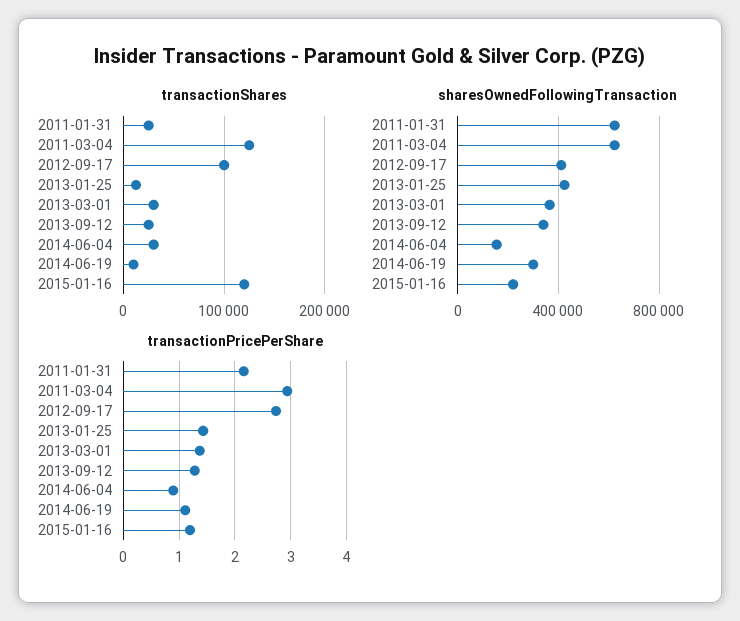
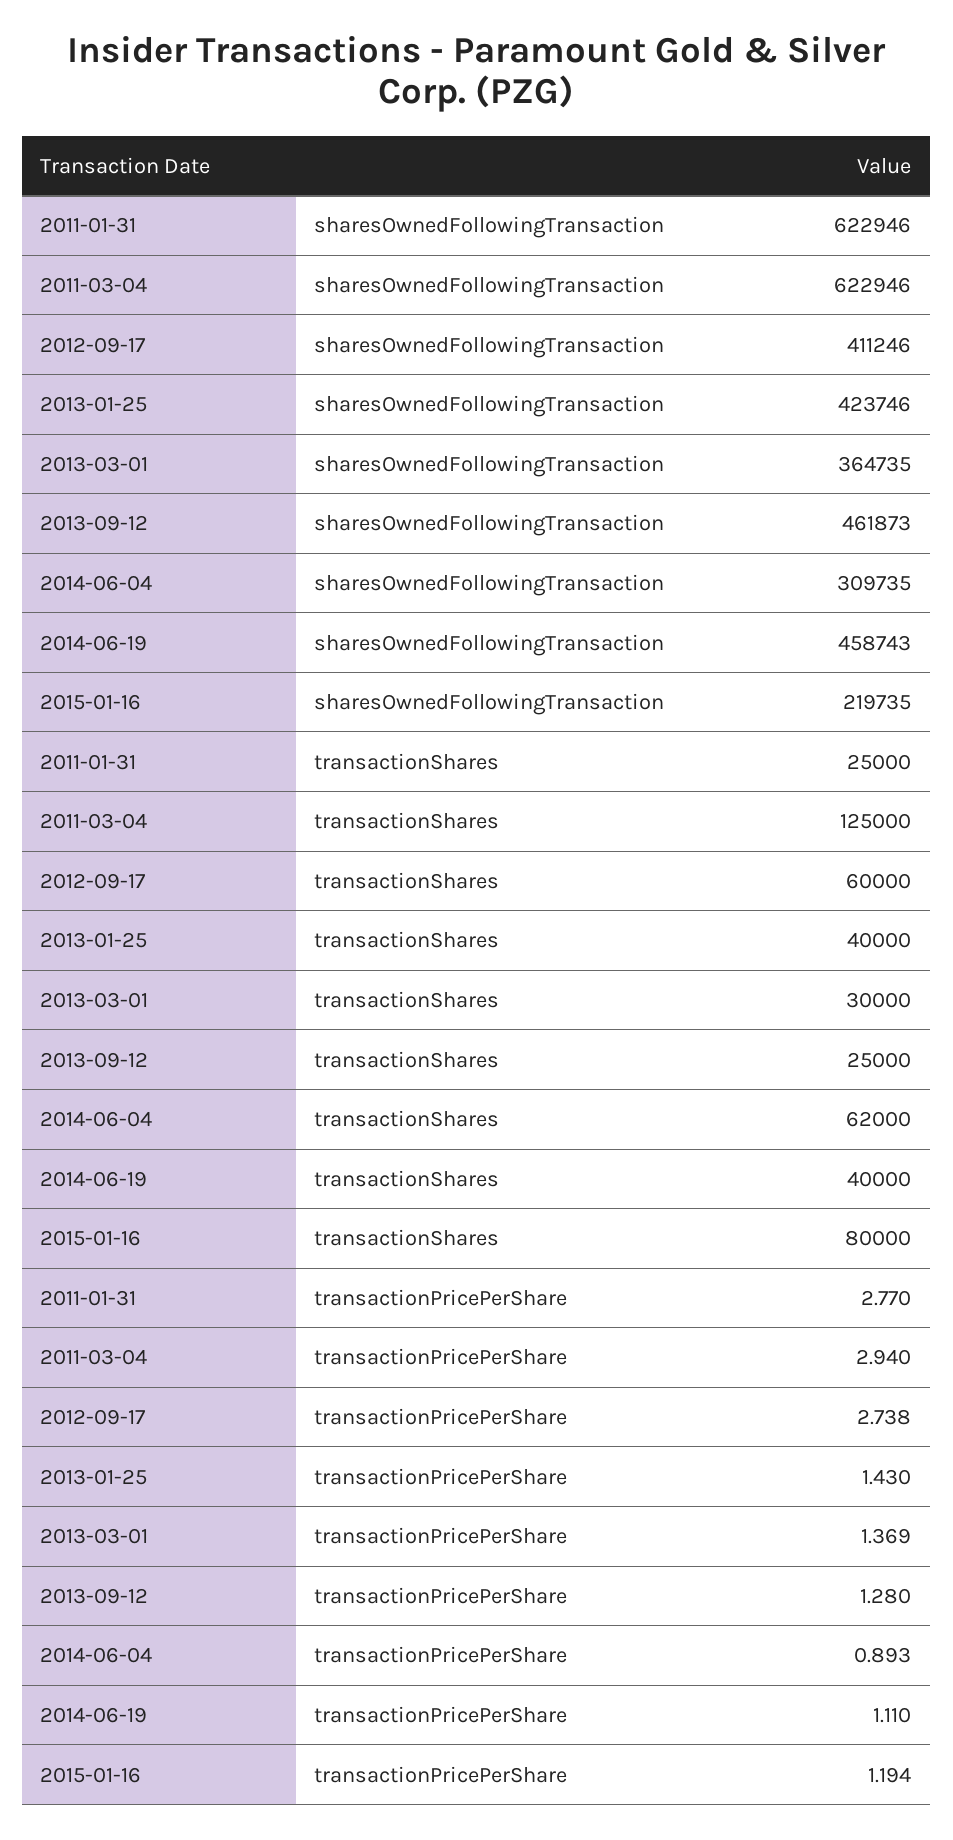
  {
    "transactionShares": {
      "2011-01-31": 25000,
      "2011-03-04": 125000,
-     "2012-09-17": 100000,
+     "2012-09-17": 60000,
-     "2013-01-25": 10000,
+     "2013-01-25": 40000,
      "2013-03-01": 30000,
      "2013-09-12": 25000,
-     "2014-06-04": 30000,
+     "2014-06-04": 62000,
-     "2014-06-19": 10000,
+     "2014-06-19": 40000,
-     "2015-01-16": 120000
+     "2015-01-16": 80000
    },
    "sharesOwnedFollowingTransaction": {
      "2011-01-31": 622946,
      "2011-03-04": 622946,
      "2012-09-17": 411246,
      "2013-01-25": 423746,
      "2013-03-01": 364735,
-     "2013-09-12": 350000,
+     "2013-09-12": 461873,
-     "2014-06-04": 150000,
+     "2014-06-04": 309735,
-     "2014-06-19": 300000,
+     "2014-06-19": 458743,
      "2015-01-16": 219735
    },
    "transactionPricePerShare": {
-     "2011-01-31": 2.2,
+     "2011-01-31": 2.77,
      "2011-03-04": 2.94,
      "2012-09-17": 2.738,
      "2013-01-25": 1.43,
      "2013-03-01": 1.369,
      "2013-09-12": 1.28,
      "2014-06-04": 0.893,
      "2014-06-19": 1.11,
      "2015-01-16": 1.194
    }
  }

